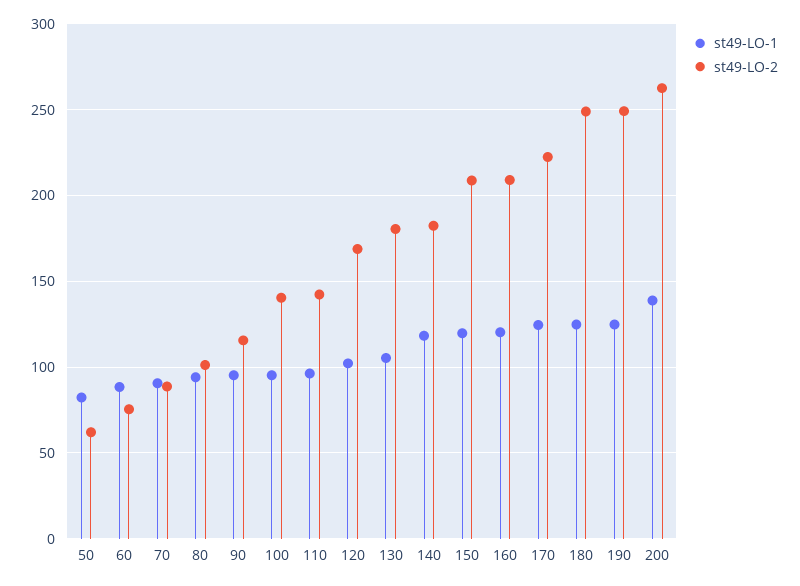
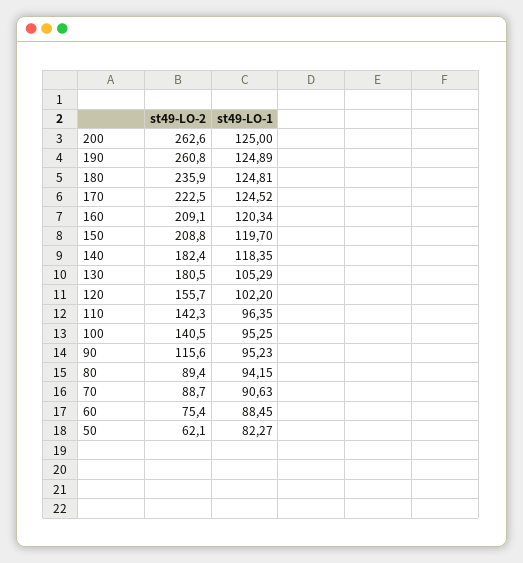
  {
    "st49-LO-1": {
      "50": 82.27,
      "60": 88.45,
      "70": 90.63,
      "80": 94.15,
      "90": 95.23,
      "100": 95.25,
      "110": 96.35,
      "120": 102.2,
      "130": 105.29,
      "140": 118.35,
      "150": 119.7,
      "160": 120.34,
      "170": 124.52,
      "180": 124.81,
      "190": 124.89,
-     "200": 140
+     "200": 125
    },
    "st49-LO-2": {
      "50": 62.1,
      "60": 75.4,
      "70": 88.7,
-     "80": 100,
+     "80": 89.4,
      "90": 115.6,
      "100": 140.5,
      "110": 142.3,
-     "120": 170,
+     "120": 155.7,
      "130": 180.5,
      "140": 182.4,
      "150": 208.8,
      "160": 209.1,
      "170": 222.5,
-     "180": 250,
+     "180": 235.9,
-     "190": 250,
+     "190": 260.8,
      "200": 262.6
    }
  }

